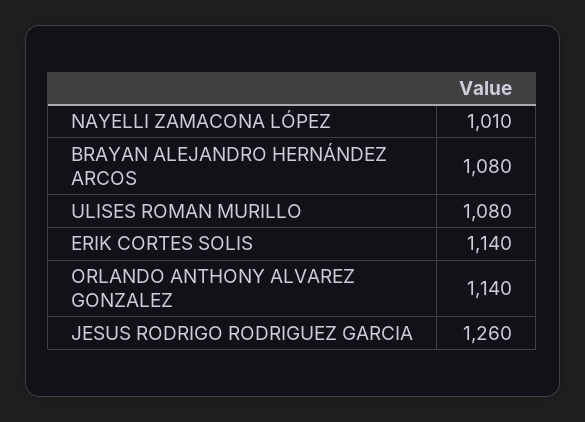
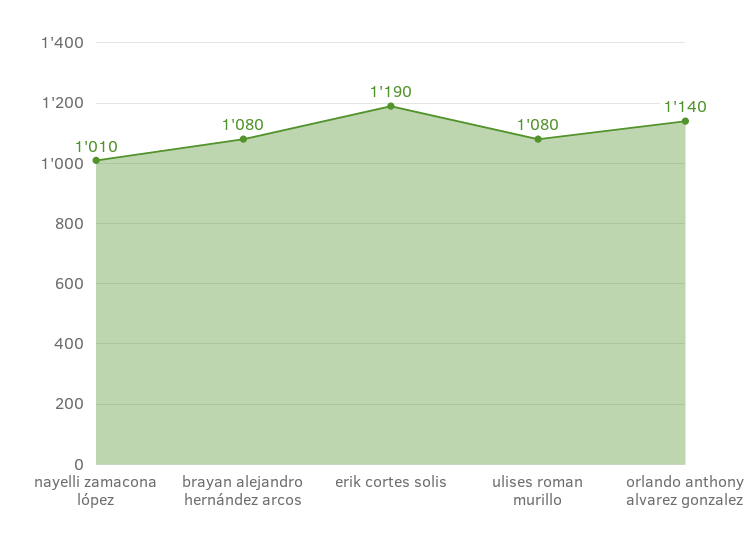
  {
    "NAYELLI ZAMACONA LÓPEZ": 1010,
    "BRAYAN ALEJANDRO HERNÁNDEZ ARCOS": 1080,
    "ULISES ROMAN MURILLO": 1080,
-   "ERIK CORTES SOLIS": 1140,
+   "ERIK CORTES SOLIS": 1190,
-   "ORLANDO ANTHONY ALVAREZ GONZALEZ": 1140,
+   "ORLANDO ANTHONY ALVAREZ GONZALEZ": 1140
-   "JESUS RODRIGO RODRIGUEZ GARCIA": 1260
  }

